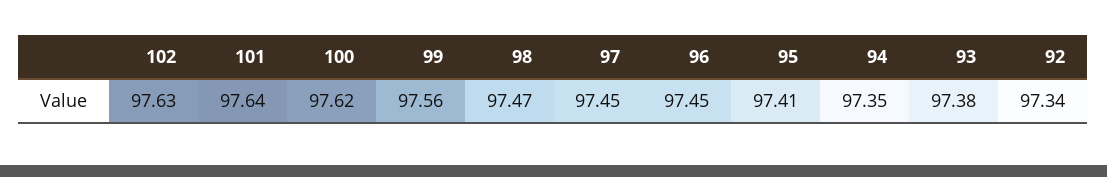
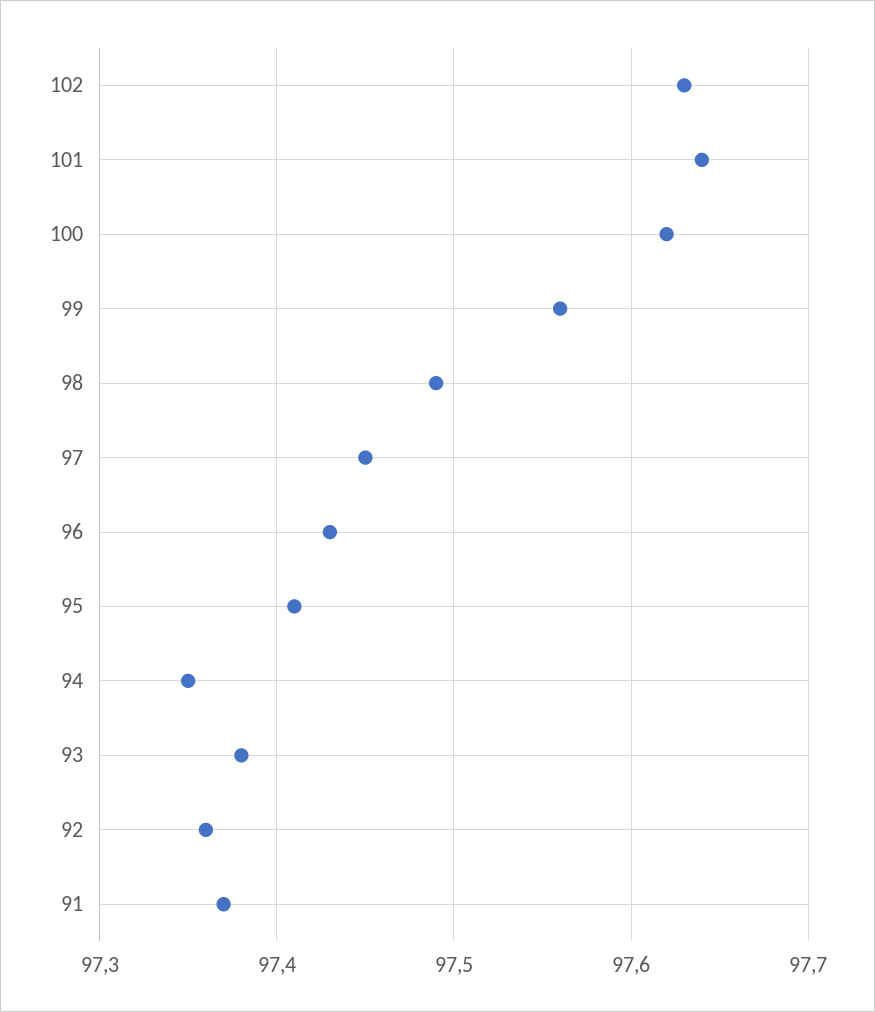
  {
    "102": 97.63,
    "101": 97.64,
    "100": 97.62,
    "99": 97.56,
-   "98": 97.47,
+   "98": 97.49,
    "97": 97.45,
-   "96": 97.45,
+   "96": 97.43,
    "95": 97.41,
    "94": 97.35,
    "93": 97.38,
-   "92": 97.34
+   "92": 97.36,
+   "91": 97.37
  }

